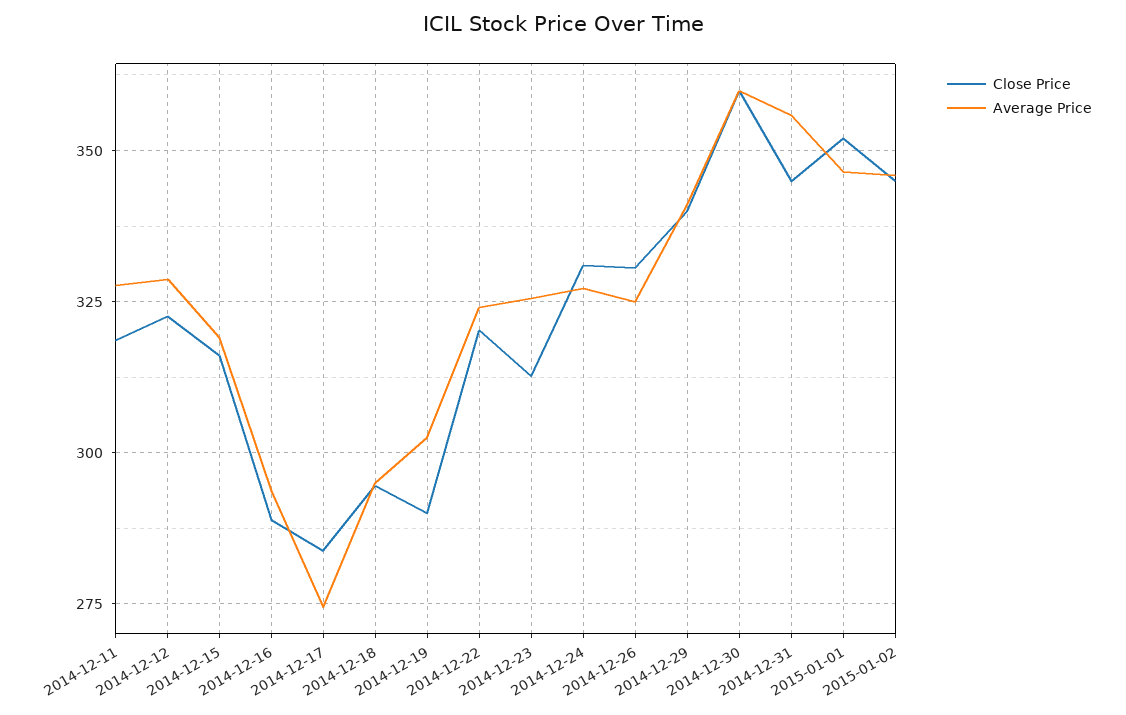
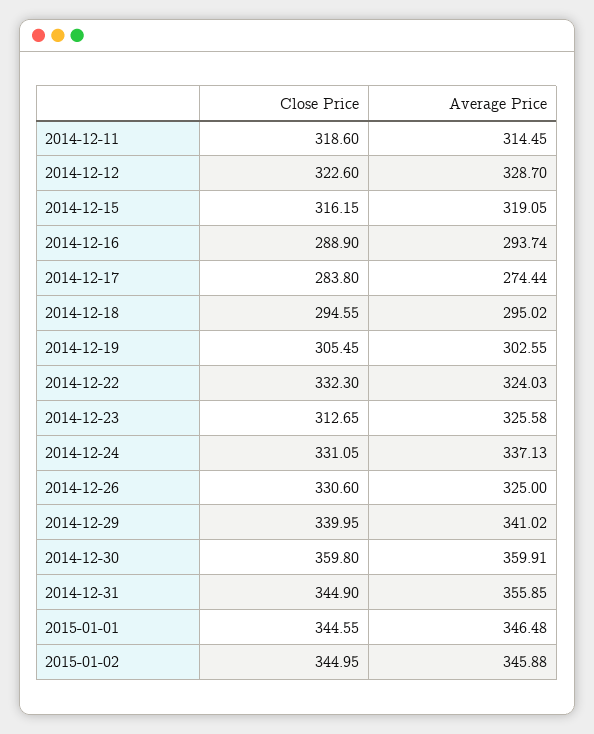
  {
    "Close Price": {
      "2014-12-11": 318.6,
      "2014-12-12": 322.6,
      "2014-12-15": 316.15,
      "2014-12-16": 288.9,
      "2014-12-17": 283.8,
      "2014-12-18": 294.55,
-     "2014-12-19": 290,
+     "2014-12-19": 305.45,
-     "2014-12-22": 320,
+     "2014-12-22": 332.3,
      "2014-12-23": 312.65,
      "2014-12-24": 331.05,
      "2014-12-26": 330.6,
      "2014-12-29": 339.95,
      "2014-12-30": 359.8,
      "2014-12-31": 344.9,
-     "2015-01-01": 352.5,
+     "2015-01-01": 344.55,
      "2015-01-02": 344.95
    },
    "Average Price": {
-     "2014-12-11": 327.5,
+     "2014-12-11": 314.45,
      "2014-12-12": 328.7,
      "2014-12-15": 319.05,
      "2014-12-16": 293.74,
      "2014-12-17": 274.44,
      "2014-12-18": 295.02,
      "2014-12-19": 302.55,
      "2014-12-22": 324.03,
      "2014-12-23": 325.58,
-     "2014-12-24": 327.5,
+     "2014-12-24": 337.13,
      "2014-12-26": 325,
      "2014-12-29": 341.02,
      "2014-12-30": 359.91,
      "2014-12-31": 355.85,
      "2015-01-01": 346.48,
      "2015-01-02": 345.88
    }
  }

